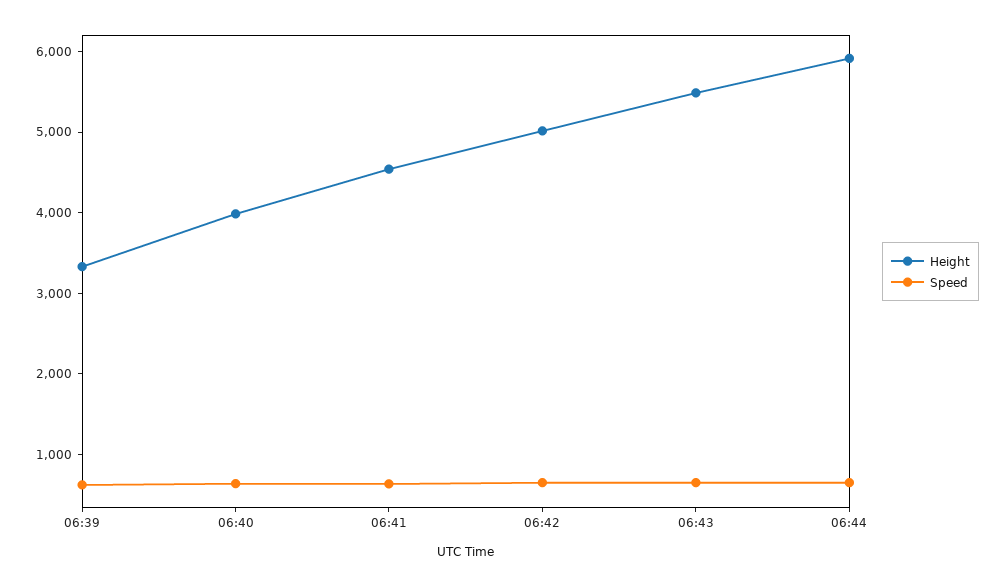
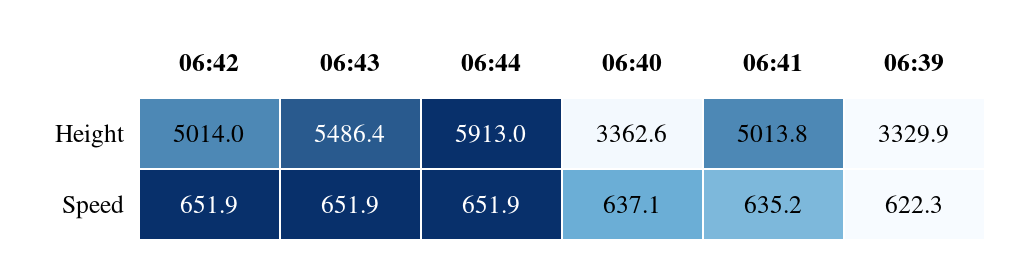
  {
    "Height": {
      "06:39": 3329.9,
-     "06:40": 4000,
+     "06:40": 3362.6,
-     "06:41": 4600,
+     "06:41": 5013.8,
      "06:42": 5014,
      "06:43": 5486.4,
      "06:44": 5913
    },
    "Speed": {
      "06:39": 622.3,
      "06:40": 637.1,
      "06:41": 635.2,
      "06:42": 651.9,
      "06:43": 651.9,
      "06:44": 651.9
    }
  }

